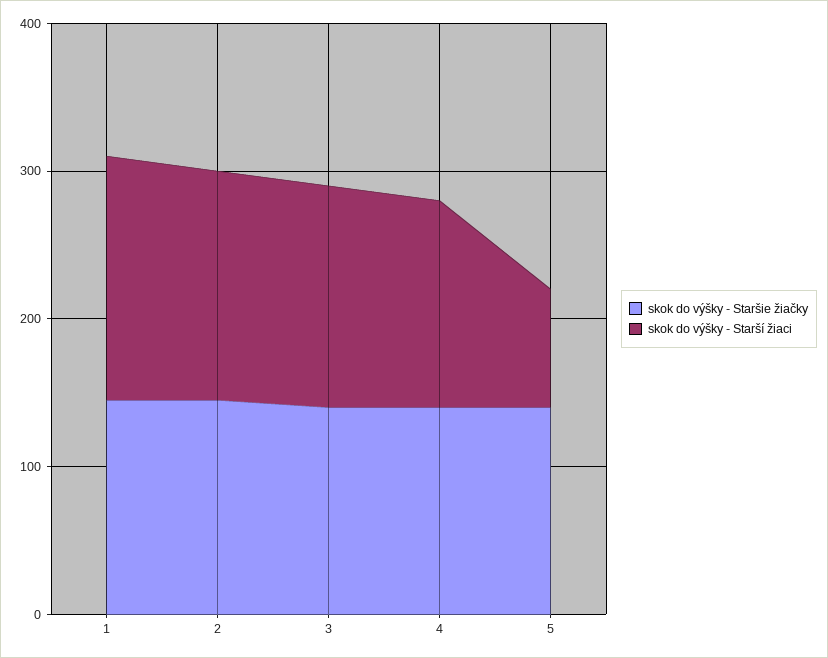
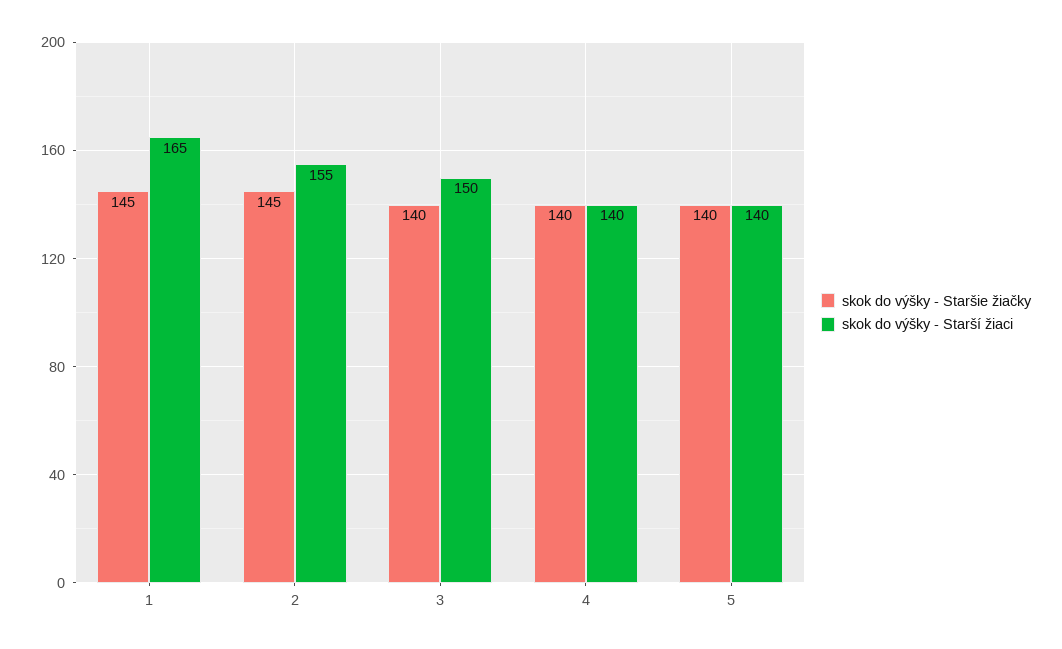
  {
    "skok do výšky - Staršie žiačky": {
      "1": 145,
      "2": 145,
      "3": 140,
      "4": 140,
      "5": 140
    },
    "skok do výšky - Starší žiaci": {
      "1": 165,
      "2": 155,
      "3": 150,
      "4": 140,
-     "5": 80
+     "5": 140
    }
  }

